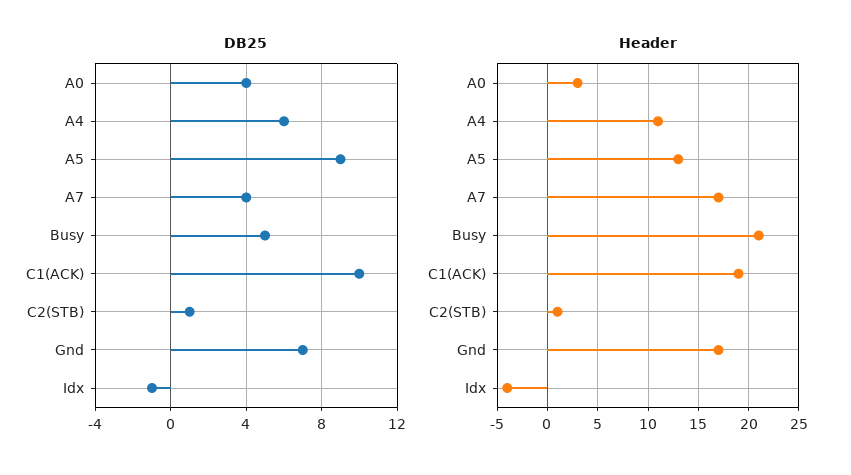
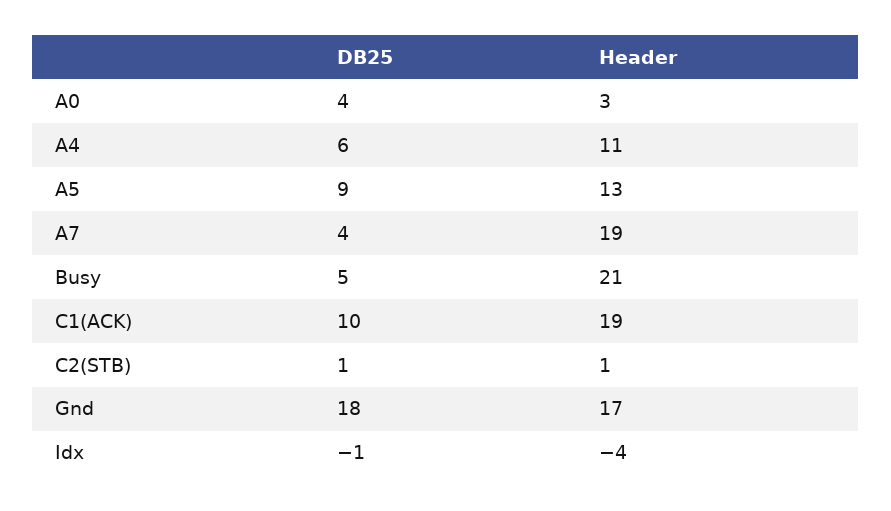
  {
    "DB25": {
      "A0": 4,
      "A4": 6,
      "A5": 9,
      "A7": 4,
      "Busy": 5,
      "C1(ACK)": 10,
      "C2(STB)": 1,
-     "Gnd": 7,
+     "Gnd": 18,
      "Idx": -1
    },
    "Header": {
      "A0": 3,
      "A4": 11,
      "A5": 13,
-     "A7": 17,
+     "A7": 19,
      "Busy": 21,
      "C1(ACK)": 19,
      "C2(STB)": 1,
      "Gnd": 17,
      "Idx": -4
    }
  }

